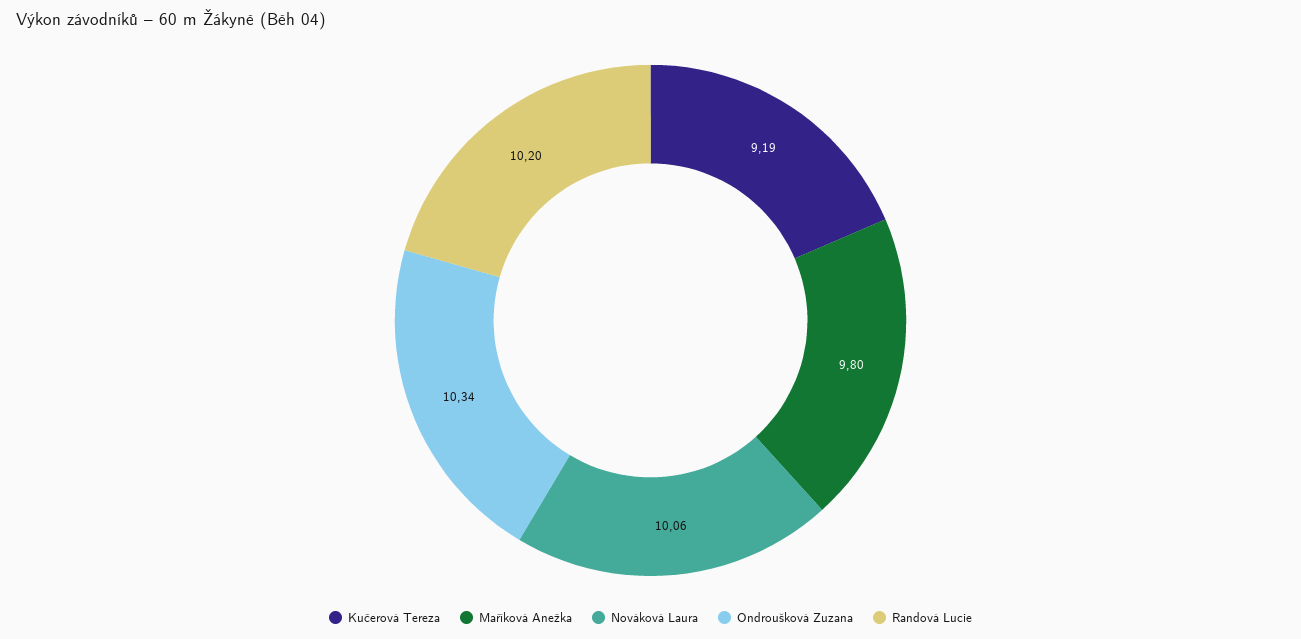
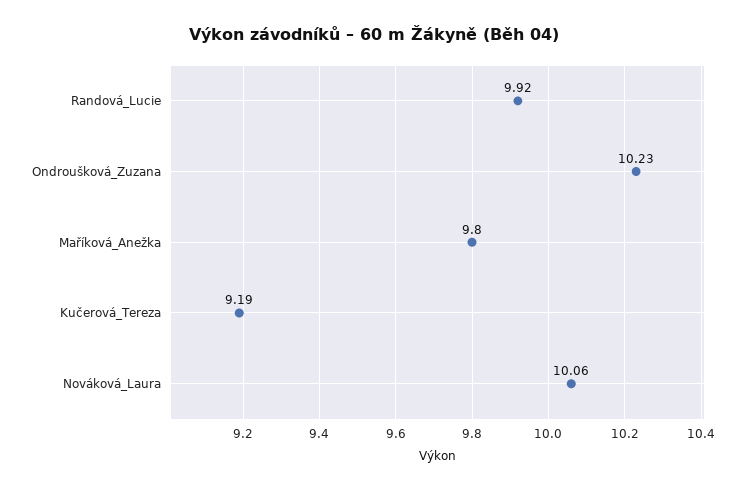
  {
    "Kučerová Tereza": 9.19,
    "Maříková Anežka": 9.8,
    "Nováková Laura": 10.06,
-   "Ondroušková Zuzana": 10.34,
+   "Ondroušková Zuzana": 10.23,
-   "Randová Lucie": 10.2
+   "Randová Lucie": 9.92
  }

